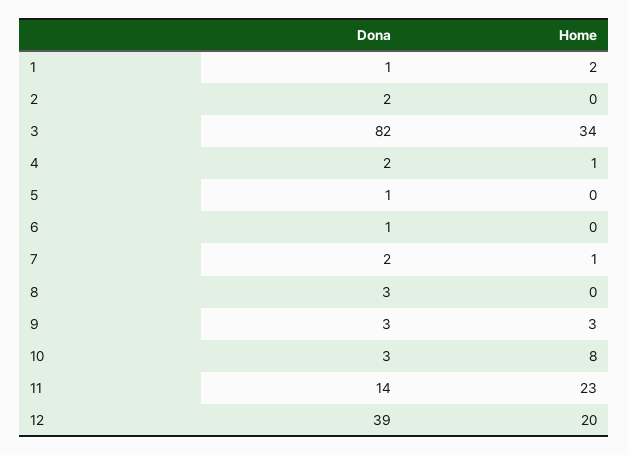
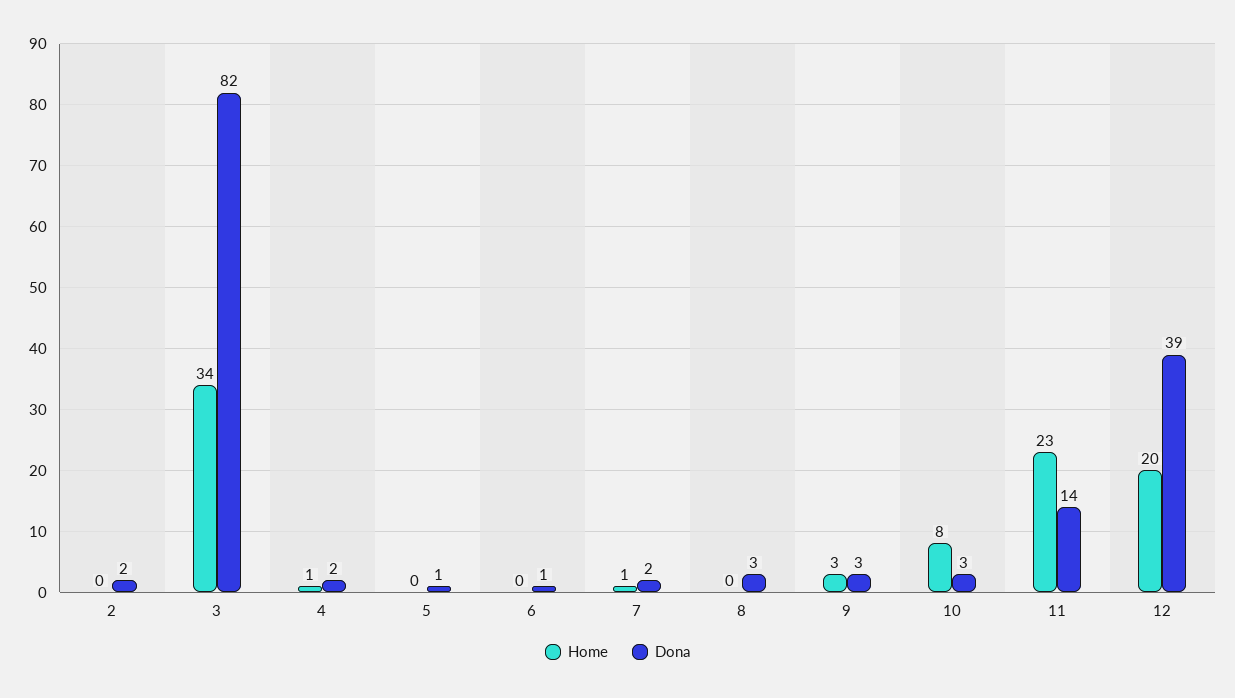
  {
    "Dona": {
-     "1": 1,
      "2": 2,
      "3": 82,
      "4": 2,
      "5": 1,
      "6": 1,
      "7": 2,
      "8": 3,
      "9": 3,
      "10": 3,
      "11": 14,
      "12": 39
    },
    "Home": {
-     "1": 2,
      "2": 0,
      "3": 34,
      "4": 1,
      "5": 0,
      "6": 0,
      "7": 1,
      "8": 0,
      "9": 3,
      "10": 8,
      "11": 23,
      "12": 20
    }
  }

